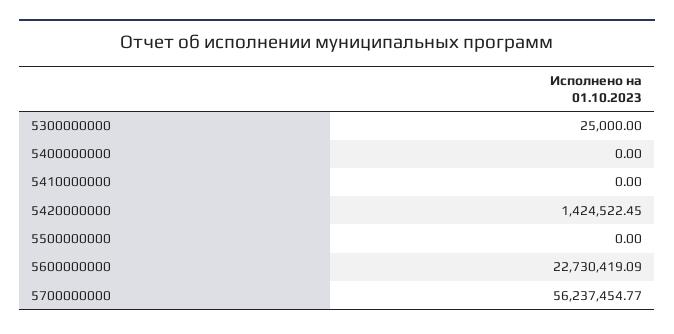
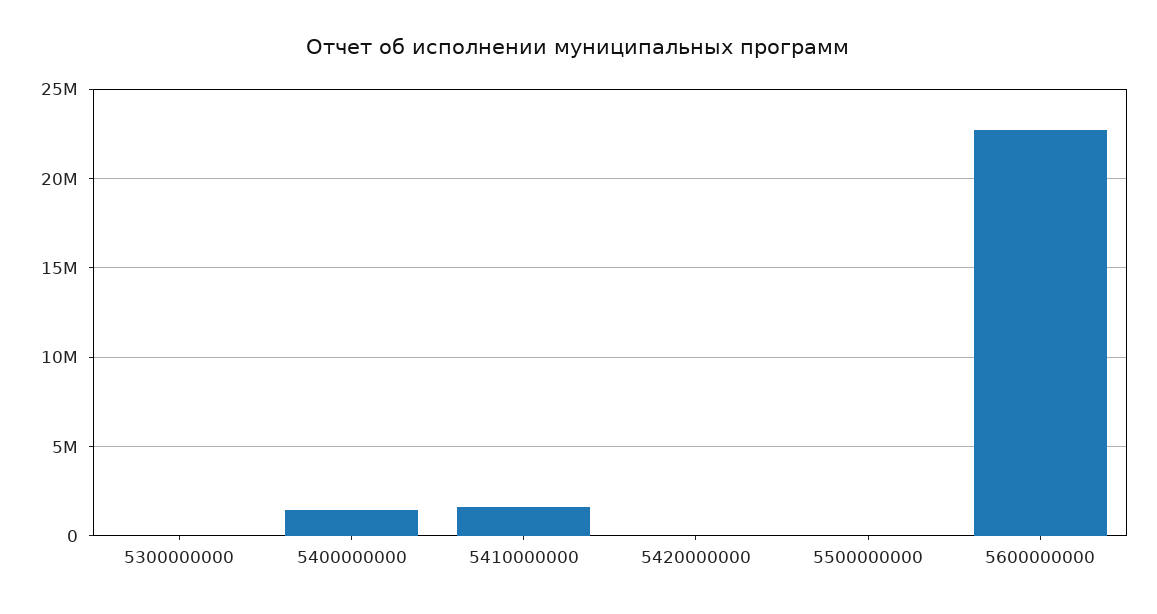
  {
    "5300000000": 25000,
-   "5400000000": 0,
+   "5400000000": 1500000,
-   "5410000000": 0,
+   "5410000000": 1500000,
-   "5420000000": 1424522.45,
+   "5420000000": 0,
    "5500000000": 0,
-   "5600000000": 22730419.09,
+   "5600000000": 22730419.09
-   "5700000000": 56237454.77
  }

